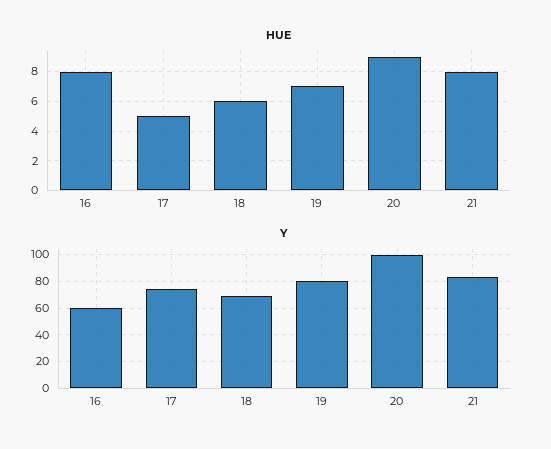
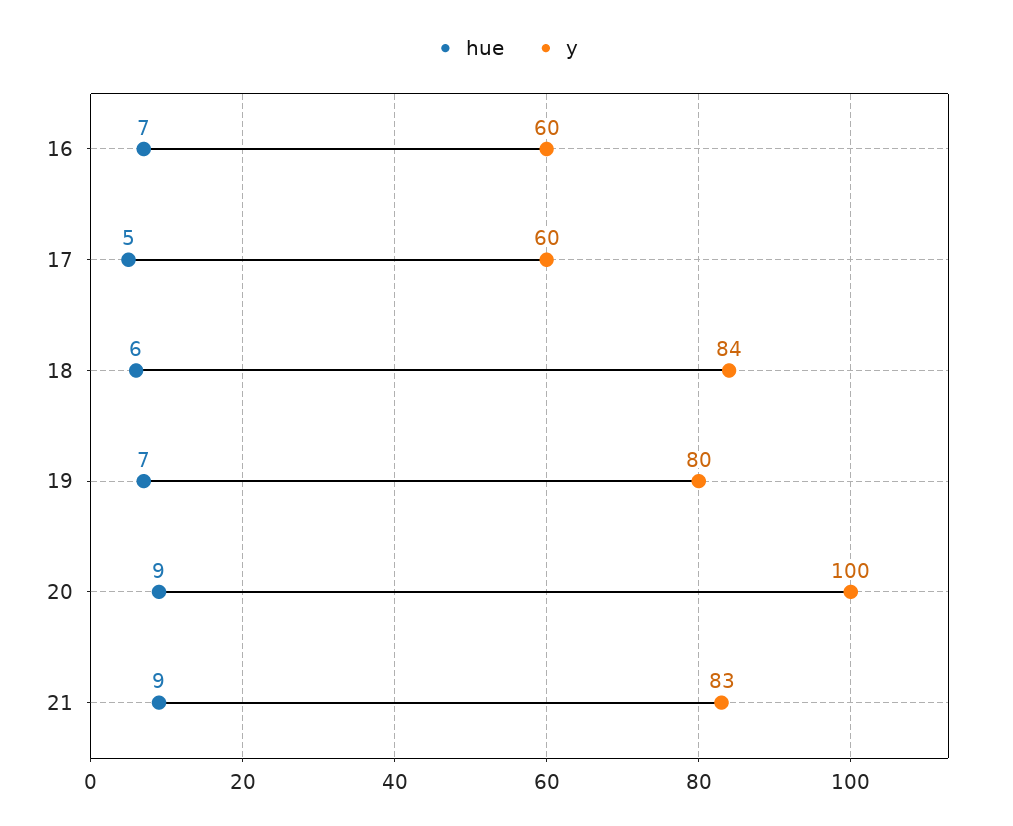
  {
    "HUE": {
-     "16": 8,
+     "16": 7,
      "17": 5,
      "18": 6,
      "19": 7,
      "20": 9,
-     "21": 8
+     "21": 9
    },
    "Y": {
      "16": 60,
-     "17": 75,
+     "17": 60,
-     "18": 70,
+     "18": 84,
      "19": 80,
      "20": 100,
      "21": 83
    }
  }

